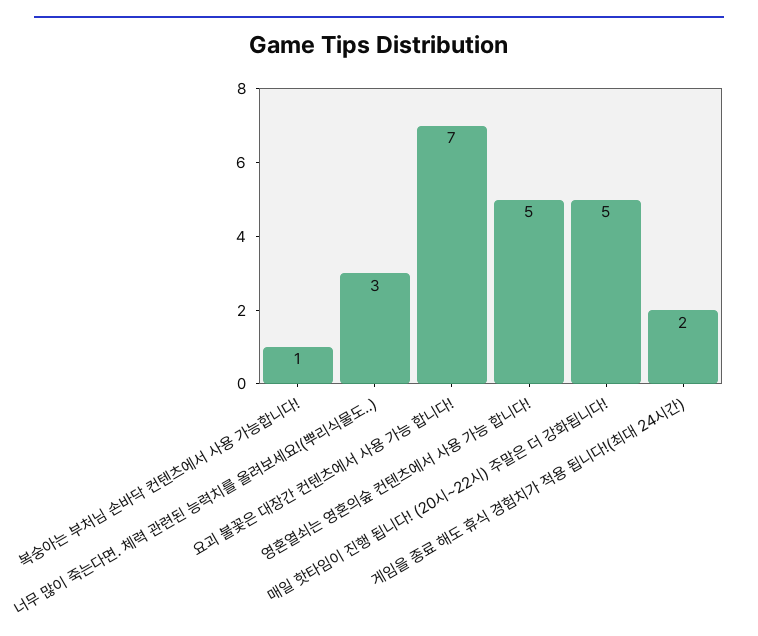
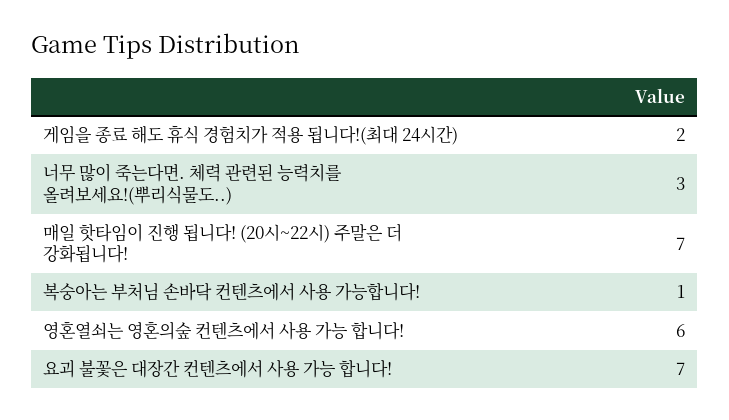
  {
    "복숭아는 부처님 손바닥 컨텐츠에서 사용 가능합니다!": 1,
    "너무 많이 죽는다면. 체력 관련된 능력치를 올려보세요!(뿌리식물도..)": 3,
    "요괴 불꽃은 대장간 컨텐츠에서 사용 가능 합니다!": 7,
-   "영혼열쇠는 영혼의숲 컨텐츠에서 사용 가능 합니다!": 5,
+   "영혼열쇠는 영혼의숲 컨텐츠에서 사용 가능 합니다!": 6,
-   "매일 핫타임이 진행 됩니다! (20시~22시) 주말은 더 강화됩니다!": 5,
+   "매일 핫타임이 진행 됩니다! (20시~22시) 주말은 더 강화됩니다!": 7,
    "게임을 종료 해도 휴식 경험치가 적용 됩니다!(최대 24시간)": 2
  }

